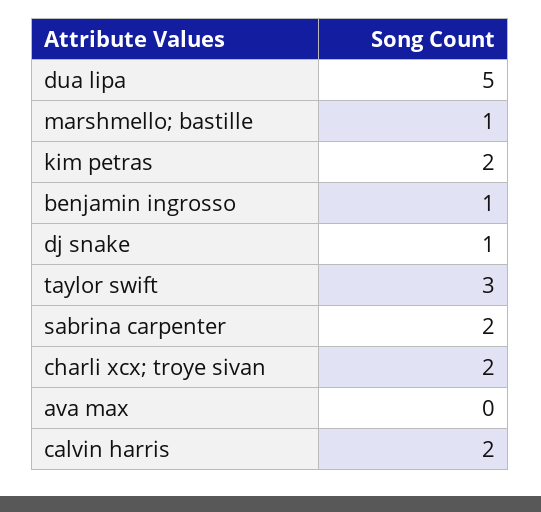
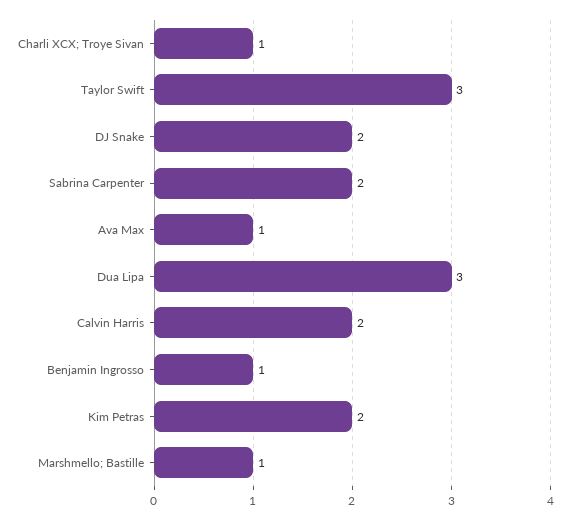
  {
-   "dua lipa": 5,
+   "dua lipa": 3,
    "marshmello; bastille": 1,
    "kim petras": 2,
    "benjamin ingrosso": 1,
-   "dj snake": 1,
+   "dj snake": 2,
    "taylor swift": 3,
    "sabrina carpenter": 2,
-   "charli xcx; troye sivan": 2,
+   "charli xcx; troye sivan": 1,
-   "ava max": 0,
+   "ava max": 1,
    "calvin harris": 2
  }

